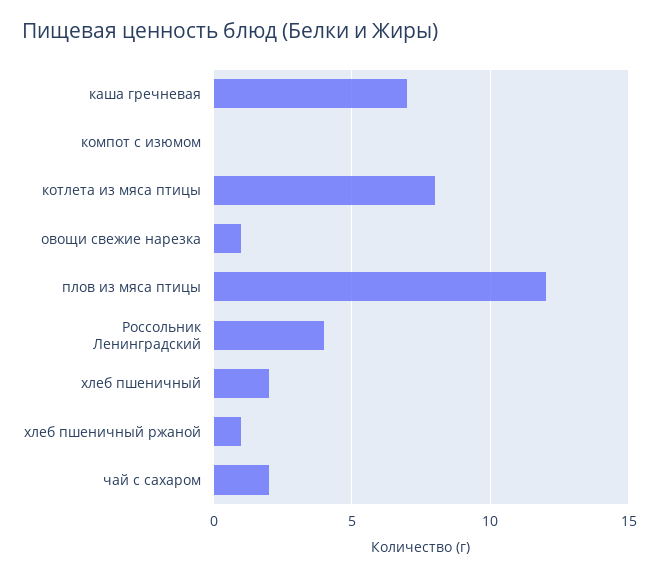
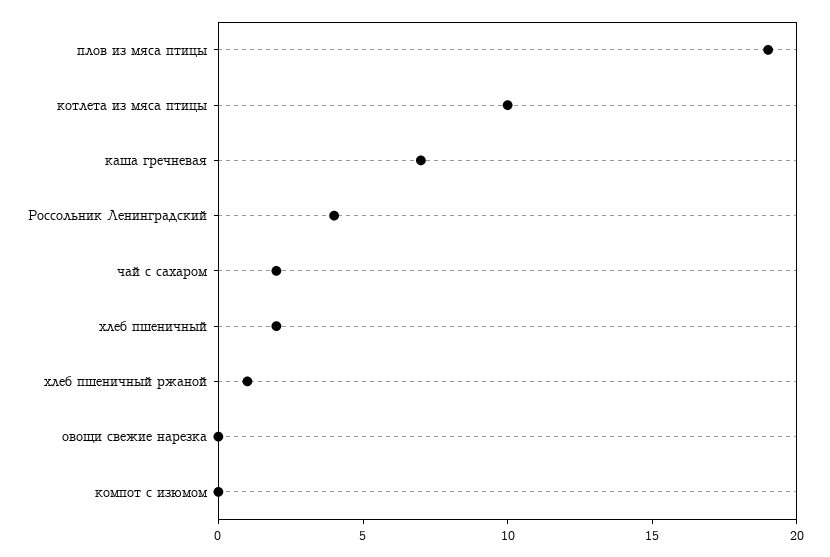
  {
    "каша гречневая": 7,
    "компот с изюмом": 0,
-   "котлета из мяса птицы": 8,
+   "котлета из мяса птицы": 10,
-   "овощи свежие нарезка": 1,
+   "овощи свежие нарезка": 0,
-   "плов из мяса птицы": 12,
+   "плов из мяса птицы": 19,
    "Россольник Ленинградский": 4,
    "хлеб пшеничный": 2,
    "хлеб пшеничный ржаной": 1,
    "чай с сахаром": 2
  }

